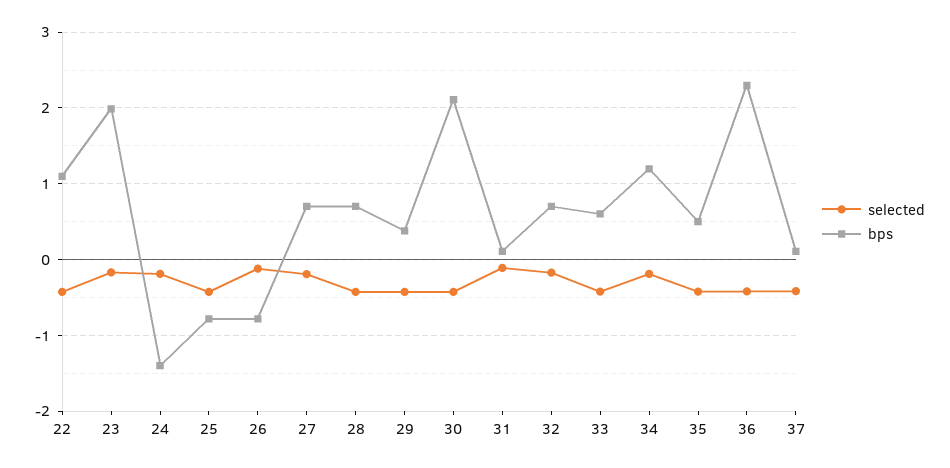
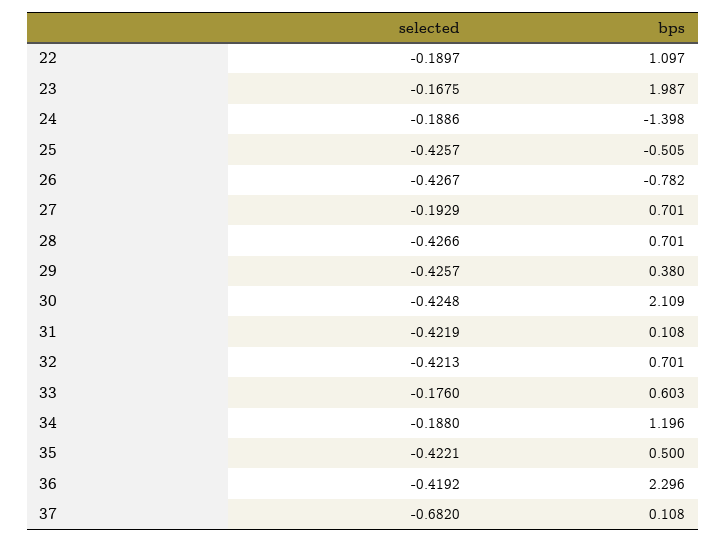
  {
    "selected": {
-     "22": -0.4,
+     "22": -0.1897,
      "23": -0.1675,
      "24": -0.1886,
      "25": -0.4257,
-     "26": -0.1,
+     "26": -0.4267,
      "27": -0.1929,
      "28": -0.4266,
      "29": -0.4257,
      "30": -0.4248,
-     "31": -0.1,
+     "31": -0.4219,
-     "32": -0.2,
+     "32": -0.4213,
-     "33": -0.4,
+     "33": -0.176,
      "34": -0.188,
      "35": -0.4221,
      "36": -0.4192,
-     "37": -0.4
+     "37": -0.682
    },
    "bps": {
      "22": 1.097,
      "23": 1.987,
      "24": -1.398,
-     "25": -0.8,
+     "25": -0.505,
      "26": -0.782,
      "27": 0.701,
      "28": 0.701,
      "29": 0.38,
      "30": 2.109,
      "31": 0.108,
      "32": 0.701,
      "33": 0.603,
      "34": 1.196,
      "35": 0.5,
      "36": 2.296,
      "37": 0.108
    }
  }

